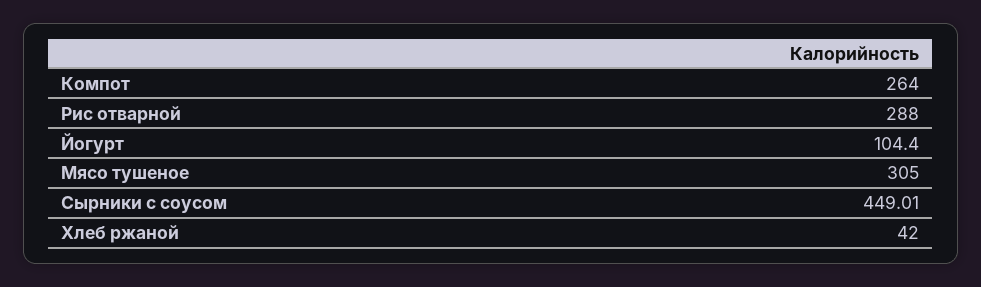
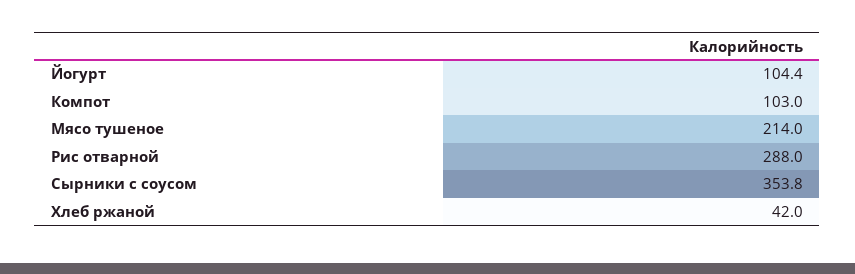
  {
-   "Компот": 264,
+   "Компот": 103,
    "Рис отварной": 288,
    "Йогурт": 104.4,
-   "Мясо тушеное": 305,
+   "Мясо тушеное": 214,
-   "Сырники с соусом": 449.01,
+   "Сырники с соусом": 353.8,
    "Хлеб ржаной": 42
  }

